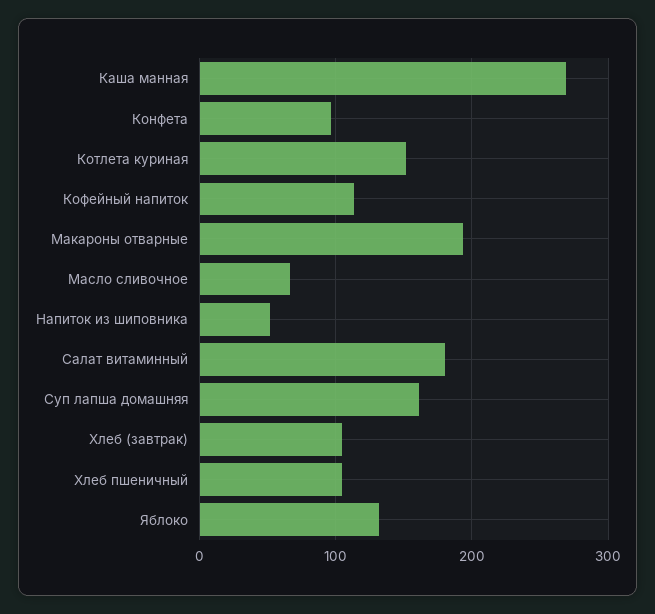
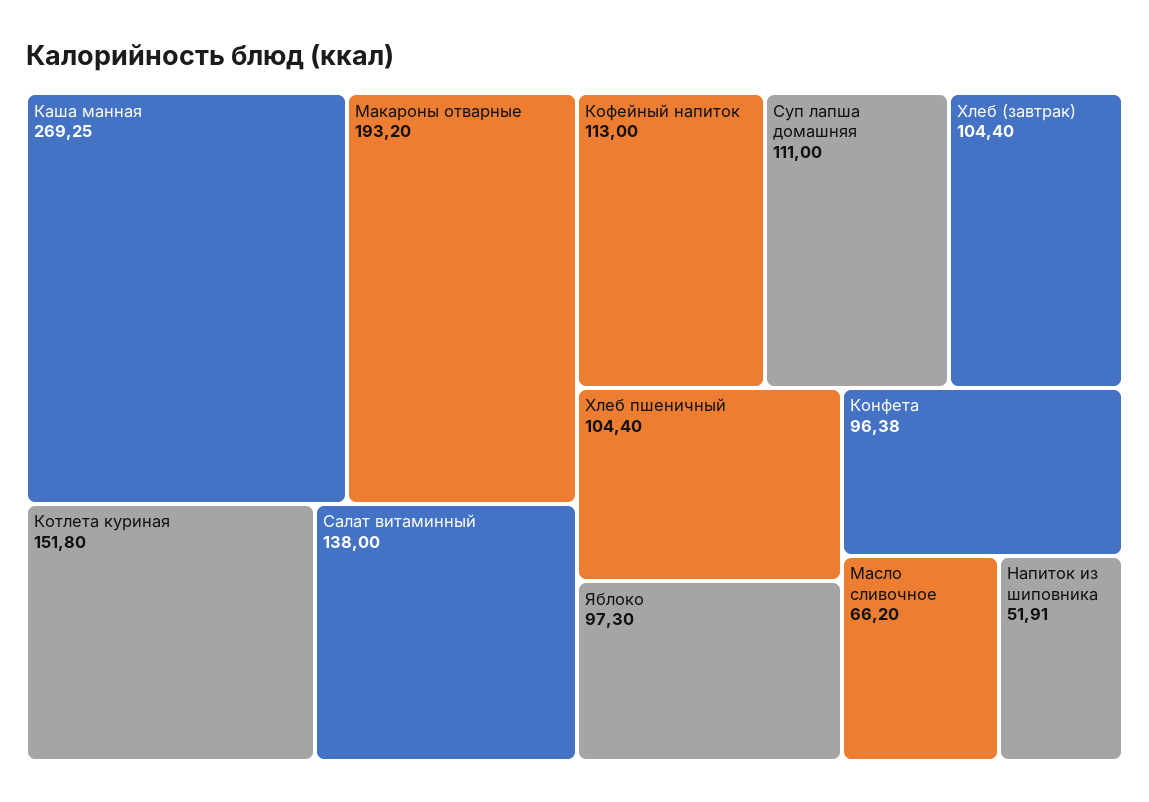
  {
    "Каша манная": 269.25,
    "Конфета": 96.38,
    "Котлета куриная": 151.8,
    "Кофейный напиток": 113,
    "Макароны отварные": 193.2,
    "Масло сливочное": 66.2,
    "Напиток из шиповника": 51.91,
-   "Салат витаминный": 180,
+   "Салат витаминный": 138,
-   "Суп лапша домашняя": 160,
+   "Суп лапша домашняя": 111,
    "Хлеб (завтрак)": 104.4,
    "Хлеб пшеничный": 104.4,
-   "Яблоко": 130
+   "Яблоко": 97.3
  }

